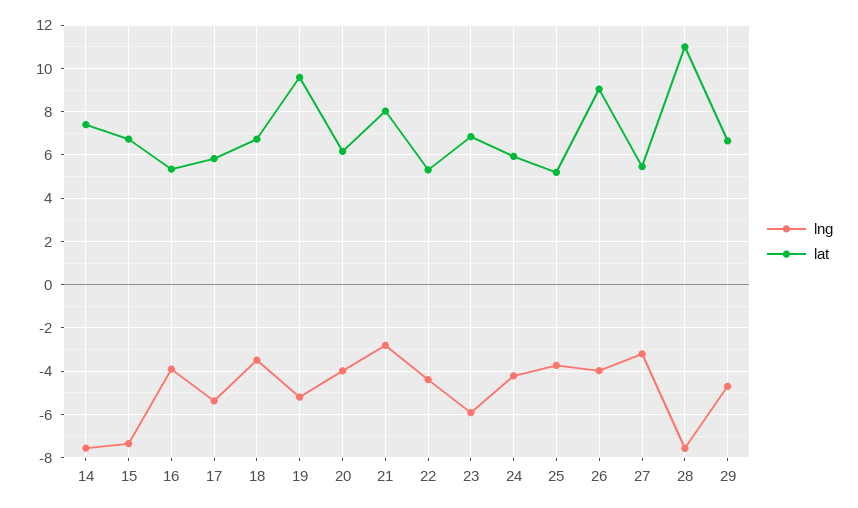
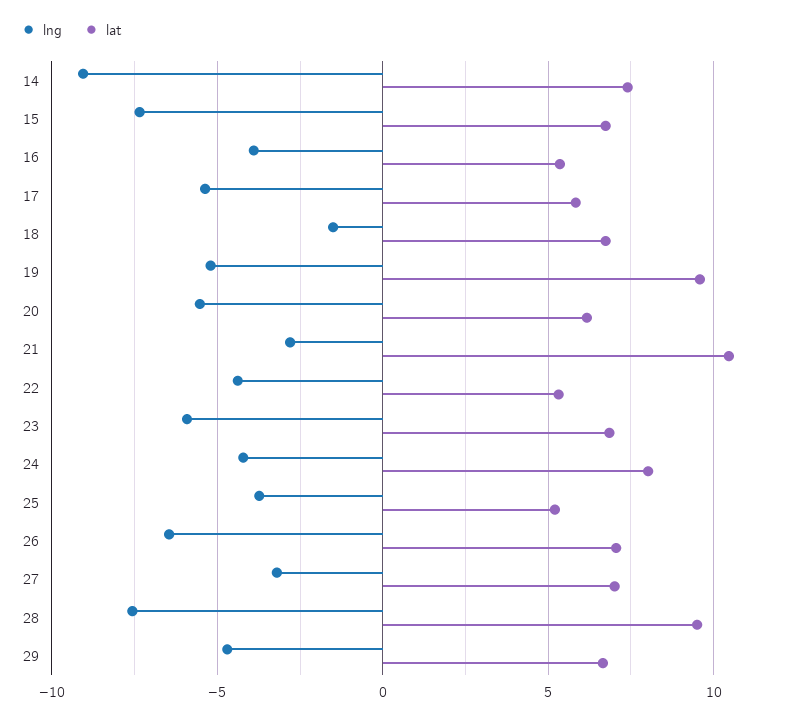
  {
    "lng": {
-     "14": -7.5,
+     "14": -9,
      "15": -7.5,
      "16": -4,
      "17": -5.5,
-     "18": -3.5,
+     "18": -1.5,
      "19": -5,
-     "20": -4,
+     "20": -5.5,
      "21": -3,
      "22": -4.5,
      "23": -6,
      "24": -4,
      "25": -3.5,
-     "26": -4,
+     "26": -6.5,
      "27": -3,
      "28": -7.5,
      "29": -4.5
    },
    "lat": {
      "14": 7.5,
      "15": 6.5,
      "16": 5.5,
      "17": 6,
      "18": 6.5,
      "19": 9.5,
      "20": 6,
-     "21": 8,
+     "21": 10.5,
      "22": 5.5,
      "23": 7,
-     "24": 6,
+     "24": 8,
      "25": 5,
-     "26": 9,
+     "26": 7,
-     "27": 5.5,
+     "27": 7,
-     "28": 11,
+     "28": 9.5,
      "29": 6.5
    }
  }

